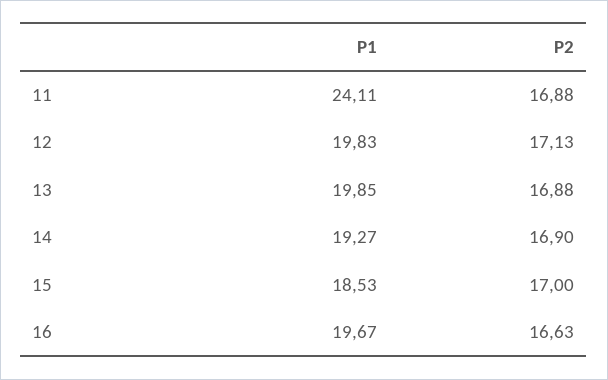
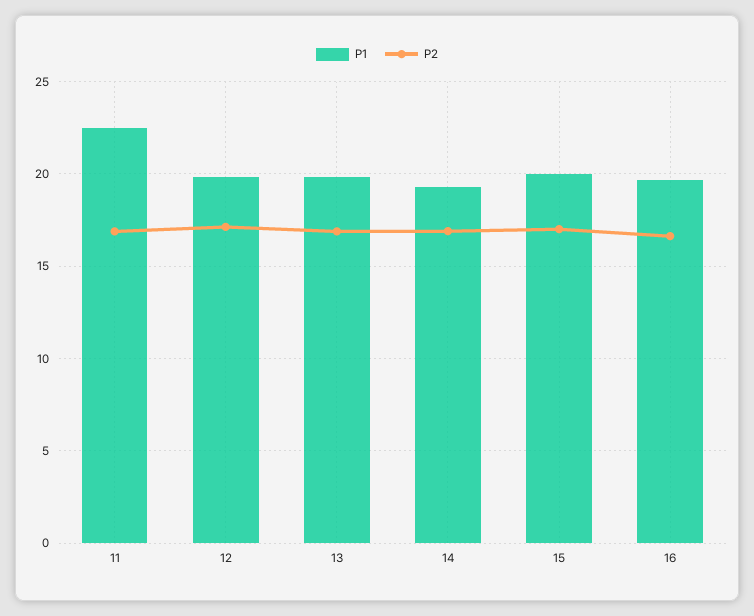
  {
    "P1": {
-     "11": 24.11,
+     "11": 22.5,
      "12": 19.83,
      "13": 19.85,
      "14": 19.27,
-     "15": 18.53,
+     "15": 20,
      "16": 19.67
    },
    "P2": {
      "11": 16.88,
      "12": 17.13,
      "13": 16.88,
      "14": 16.9,
      "15": 17,
      "16": 16.63
    }
  }

